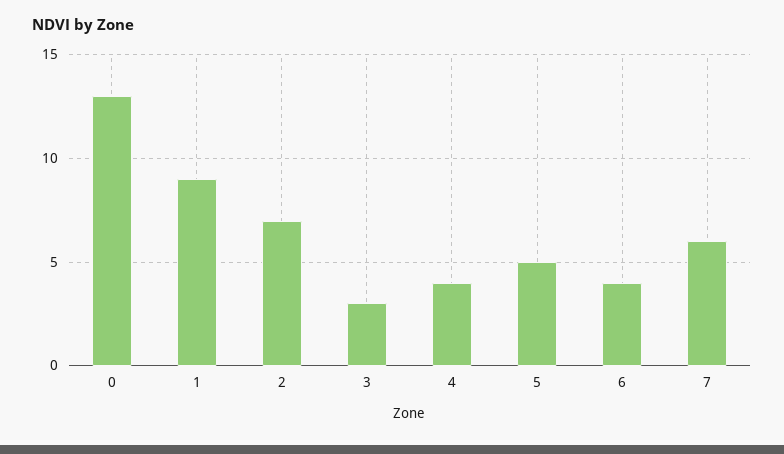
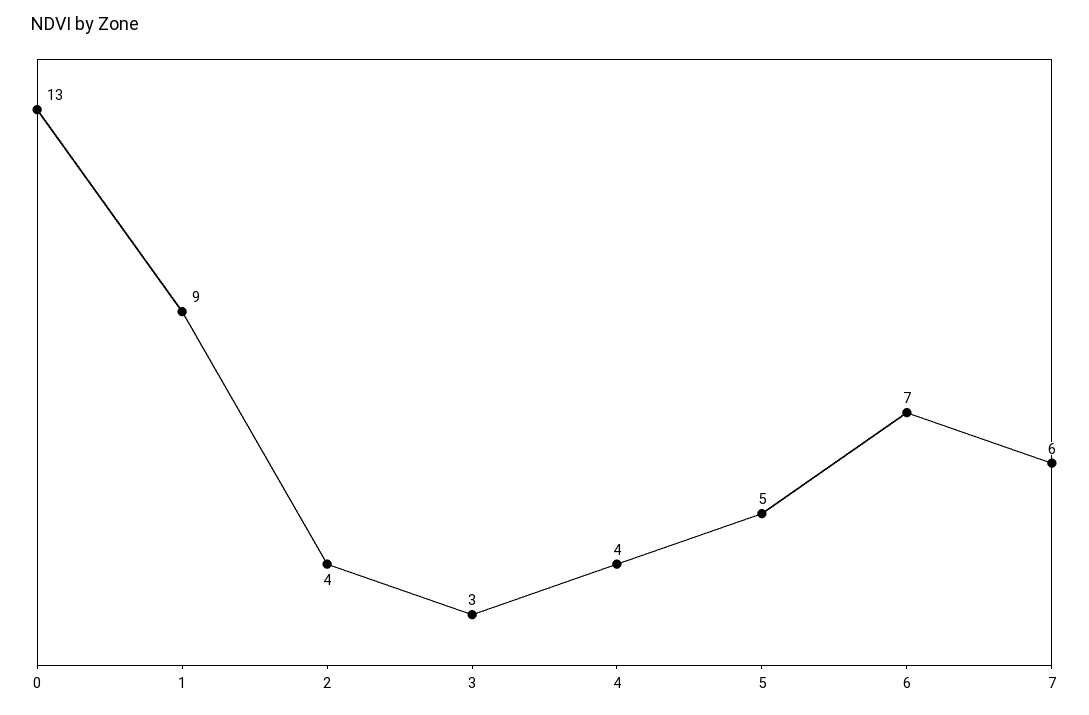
  {
    "0": 13,
    "1": 9,
-   "2": 7,
+   "2": 4,
    "3": 3,
    "4": 4,
    "5": 5,
-   "6": 4,
+   "6": 7,
    "7": 6
  }

